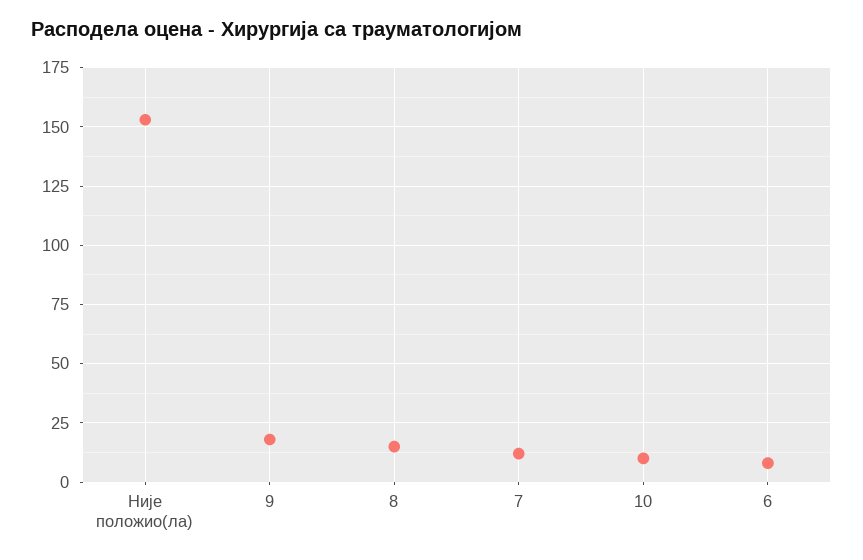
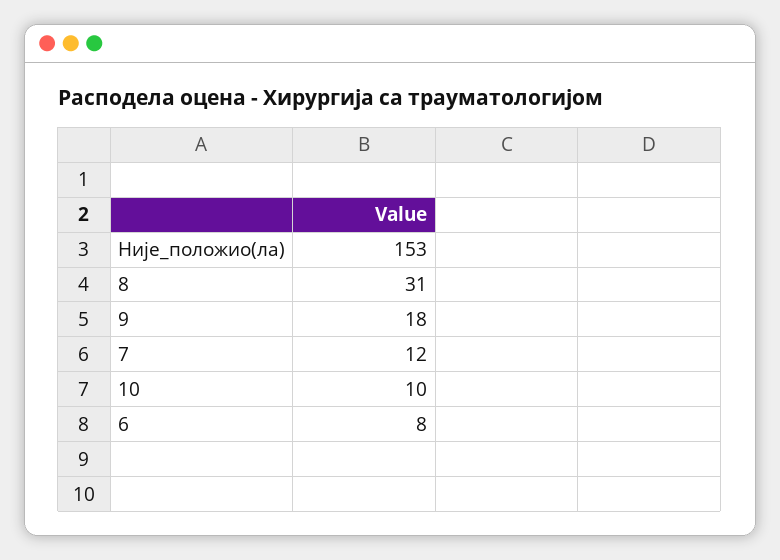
  {
    "Није положио(ла)": 153,
    "9": 18,
-   "8": 15,
+   "8": 31,
    "7": 12,
    "10": 10,
    "6": 8
  }

